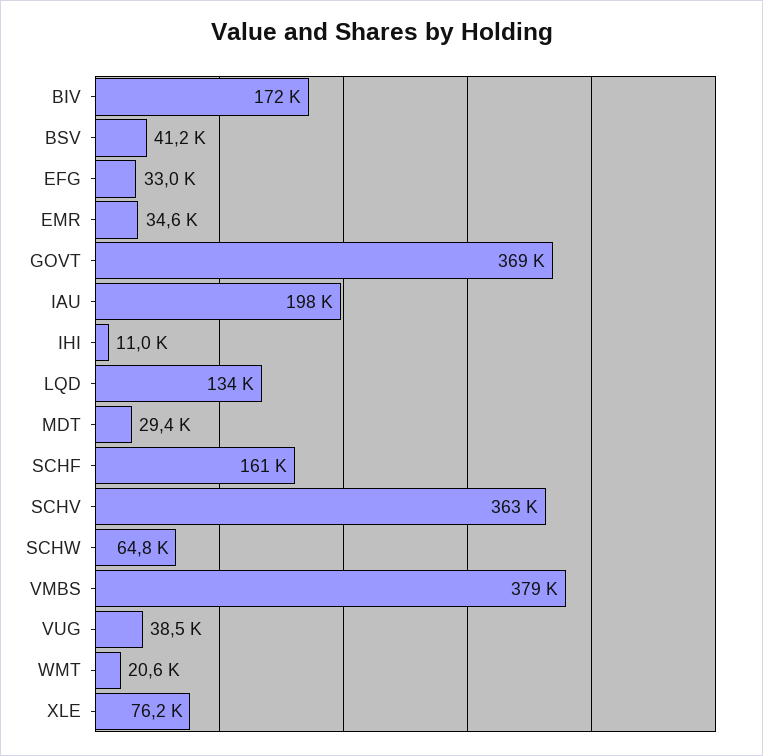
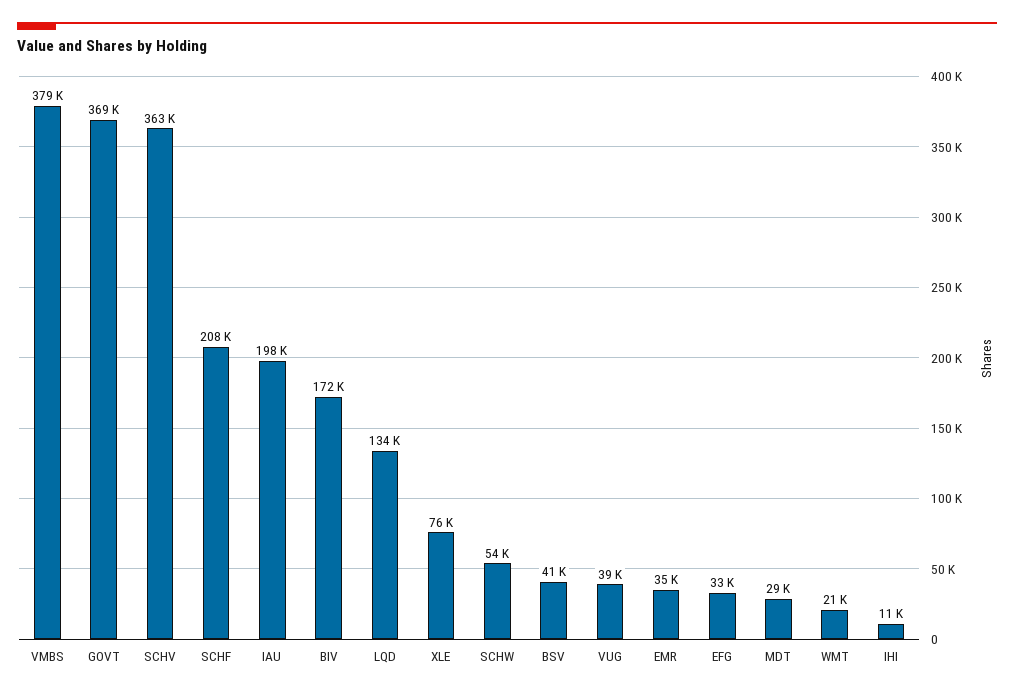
  {
    "BIV": 172000,
    "BSV": 41200,
    "EFG": 33000,
    "EMR": 34600,
    "GOVT": 369000,
    "IAU": 198000,
    "IHI": 11000,
    "LQD": 134000,
    "MDT": 29400,
-   "SCHF": 161000,
+   "SCHF": 208000,
    "SCHV": 363000,
-   "SCHW": 64800,
+   "SCHW": 54000,
    "VMBS": 379000,
    "VUG": 38500,
    "WMT": 20600,
    "XLE": 76200
  }

